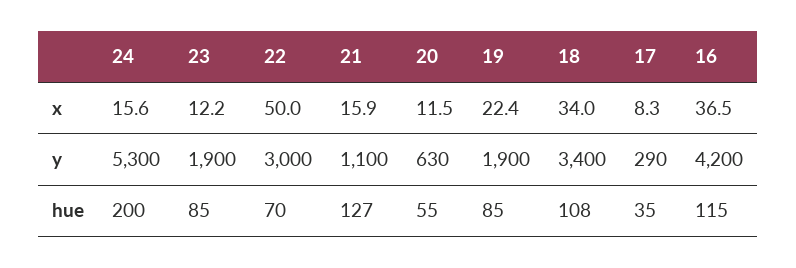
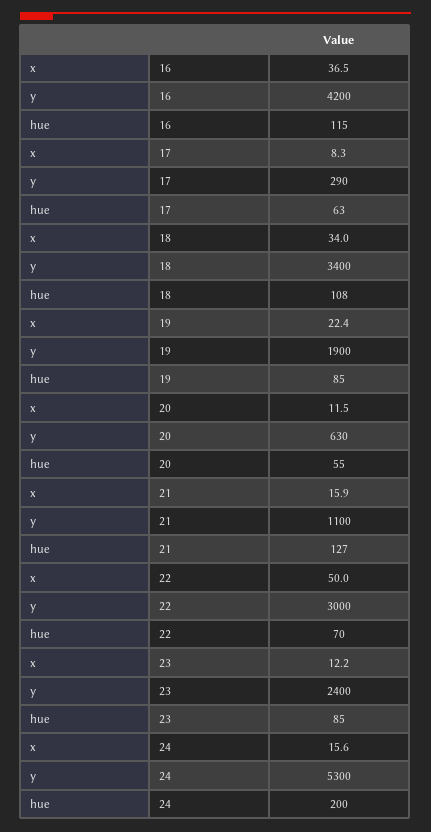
  {
    "24": {
      "x": 15.6,
      "y": 5300,
      "hue": 200
    },
    "23": {
      "x": 12.2,
-     "y": 1900,
+     "y": 2400,
      "hue": 85
    },
    "22": {
      "x": 50,
      "y": 3000,
      "hue": 70
    },
    "21": {
      "x": 15.9,
      "y": 1100,
      "hue": 127
    },
    "20": {
      "x": 11.5,
      "y": 630,
      "hue": 55
    },
    "19": {
      "x": 22.4,
      "y": 1900,
      "hue": 85
    },
    "18": {
      "x": 34,
      "y": 3400,
      "hue": 108
    },
    "17": {
      "x": 8.3,
      "y": 290,
-     "hue": 35
+     "hue": 63
    },
    "16": {
      "x": 36.5,
      "y": 4200,
      "hue": 115
    }
  }

